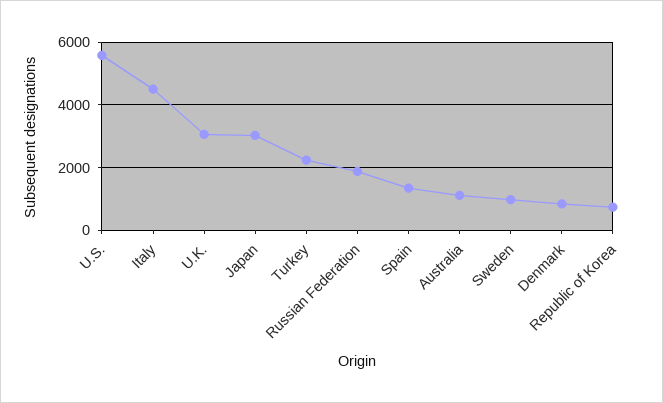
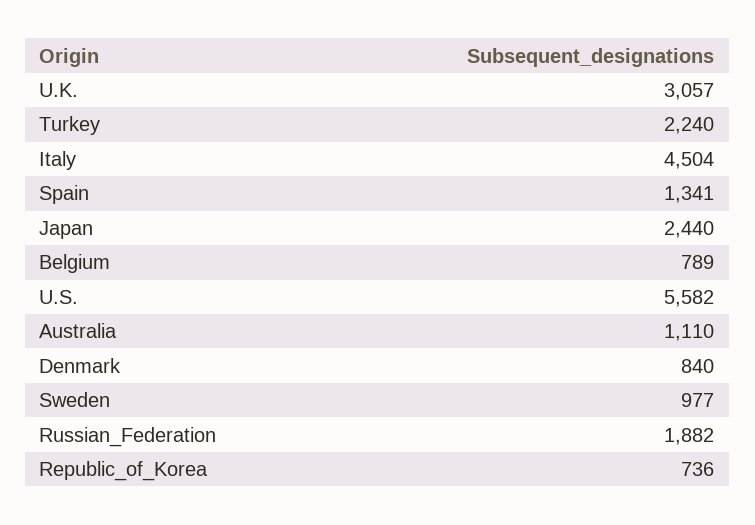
  {
    "U.S.": 5582,
    "Italy": 4504,
    "U.K.": 3057,
-   "Japan": 3000,
+   "Japan": 2440,
    "Turkey": 2240,
    "Russian Federation": 1882,
    "Spain": 1341,
    "Australia": 1110,
    "Sweden": 977,
    "Denmark": 840,
-   "Republic of Korea": 736
+   "Republic of Korea": 736,
+   "Belgium": 789
  }

